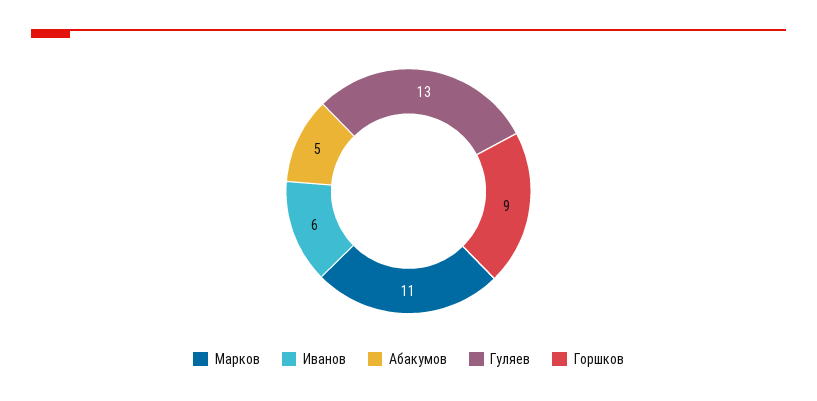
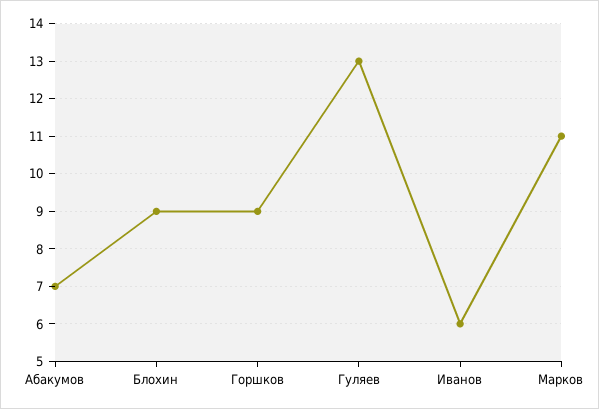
  {
    "Марков": 11,
    "Иванов": 6,
-   "Абакумов": 5,
+   "Абакумов": 7,
    "Гуляев": 13,
-   "Горшков": 9
+   "Горшков": 9,
+   "Блохин": 9
  }

